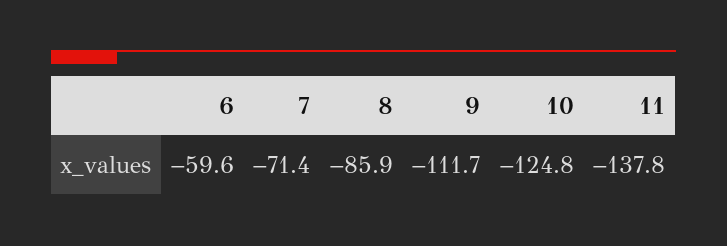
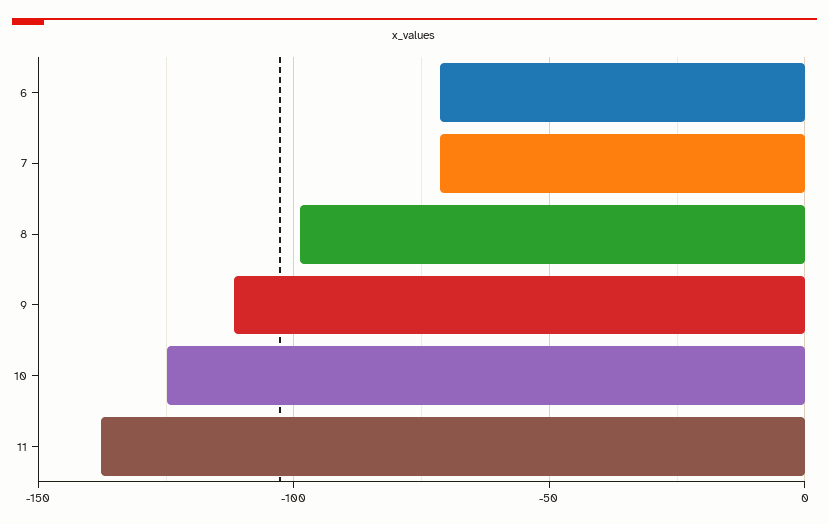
  {
-   "6": -59.6,
+   "6": -70,
    "7": -71.4,
-   "8": -85.9,
+   "8": -100,
    "9": -111.7,
    "10": -124.8,
    "11": -137.8
  }

